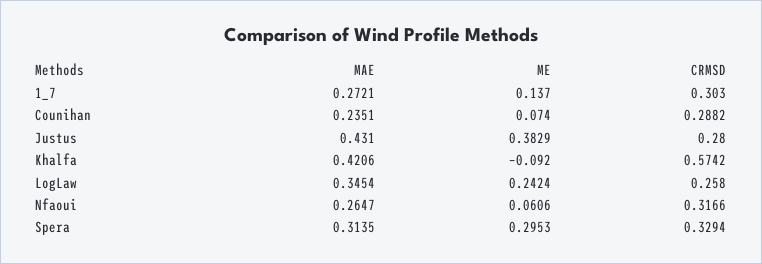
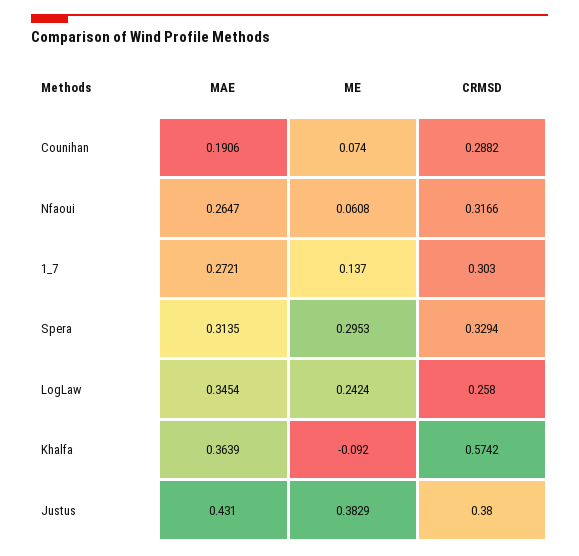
  {
    "MAE": {
      "1_7": 0.2721,
-     "Counihan": 0.2351,
+     "Counihan": 0.1906,
      "Justus": 0.431,
-     "Khalfa": 0.4206,
+     "Khalfa": 0.3639,
      "LogLaw": 0.3454,
      "Nfaoui": 0.2647,
      "Spera": 0.3135
    },
    "ME": {
      "1_7": 0.137,
      "Counihan": 0.074,
      "Justus": 0.3829,
      "Khalfa": -0.092,
      "LogLaw": 0.2424,
-     "Nfaoui": 0.0606,
+     "Nfaoui": 0.0608,
      "Spera": 0.2953
    },
    "CRMSD": {
      "1_7": 0.303,
      "Counihan": 0.2882,
-     "Justus": 0.28,
+     "Justus": 0.38,
      "Khalfa": 0.5742,
      "LogLaw": 0.258,
      "Nfaoui": 0.3166,
      "Spera": 0.3294
    }
  }

